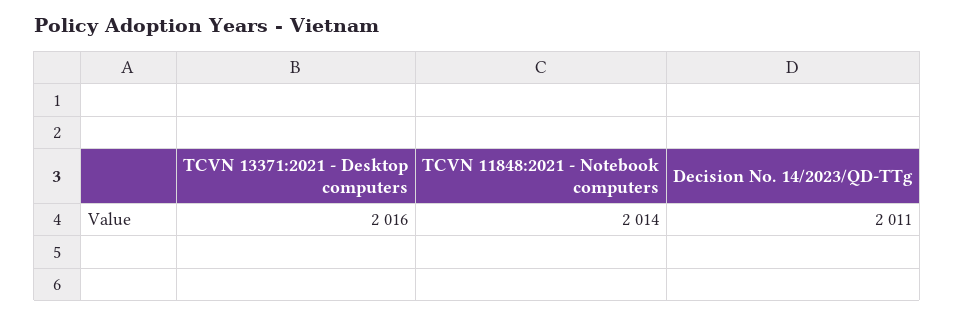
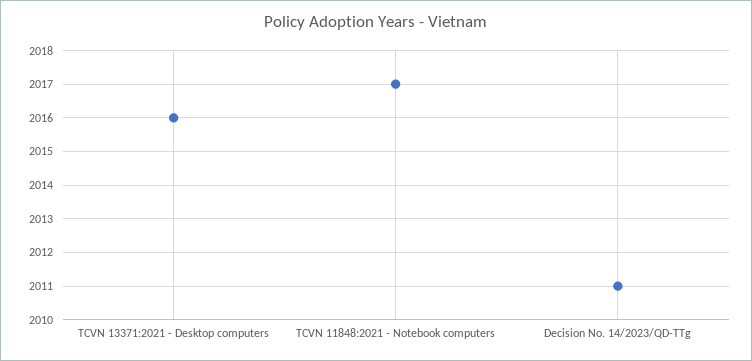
  {
    "TCVN 13371:2021 - Desktop computers": 2016,
-   "TCVN 11848:2021 - Notebook computers": 2014,
+   "TCVN 11848:2021 - Notebook computers": 2017,
    "Decision No. 14/2023/QD-TTg": 2011
  }

